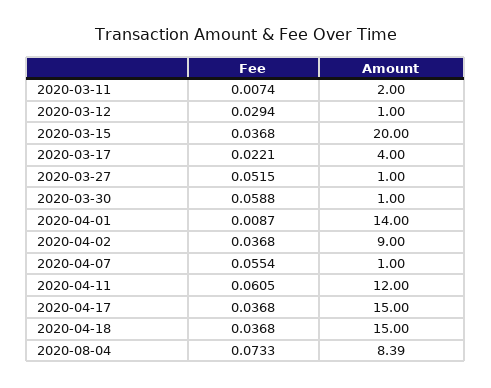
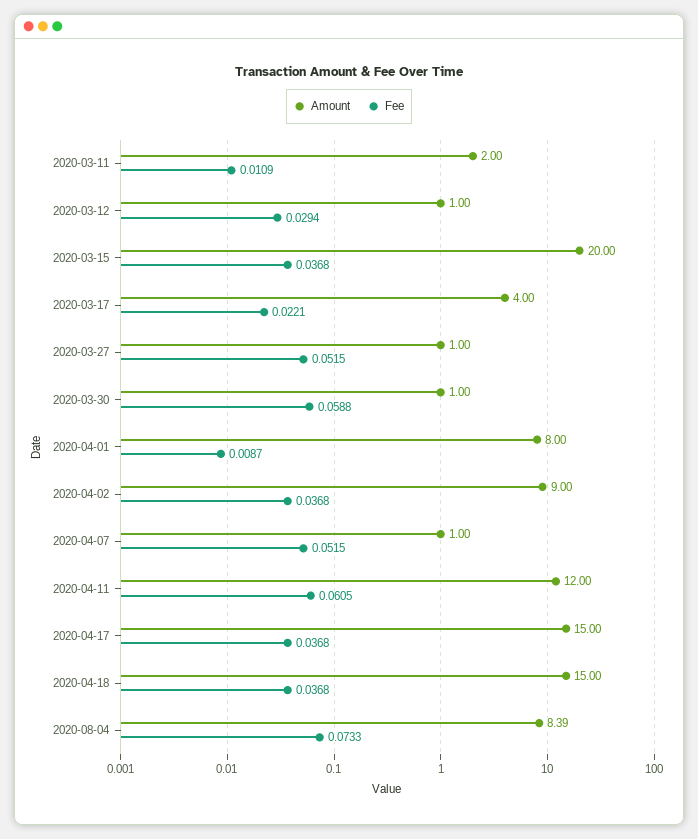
  {
    "Fee": {
-     "2020-03-11": 0.0074,
+     "2020-03-11": 0.0109,
      "2020-03-12": 0.0294,
      "2020-03-15": 0.0368,
      "2020-03-17": 0.0221,
      "2020-03-27": 0.0515,
      "2020-03-30": 0.0588,
      "2020-04-01": 0.0087,
      "2020-04-02": 0.0368,
-     "2020-04-07": 0.0554,
+     "2020-04-07": 0.0515,
      "2020-04-11": 0.0605,
      "2020-04-17": 0.0368,
      "2020-04-18": 0.0368,
      "2020-08-04": 0.0733
    },
    "Amount": {
      "2020-03-11": 2,
      "2020-03-12": 1,
      "2020-03-15": 20,
      "2020-03-17": 4,
      "2020-03-27": 1,
      "2020-03-30": 1,
-     "2020-04-01": 14,
+     "2020-04-01": 8,
      "2020-04-02": 9,
      "2020-04-07": 1,
      "2020-04-11": 12,
      "2020-04-17": 15,
      "2020-04-18": 15,
      "2020-08-04": 8.39
    }
  }

